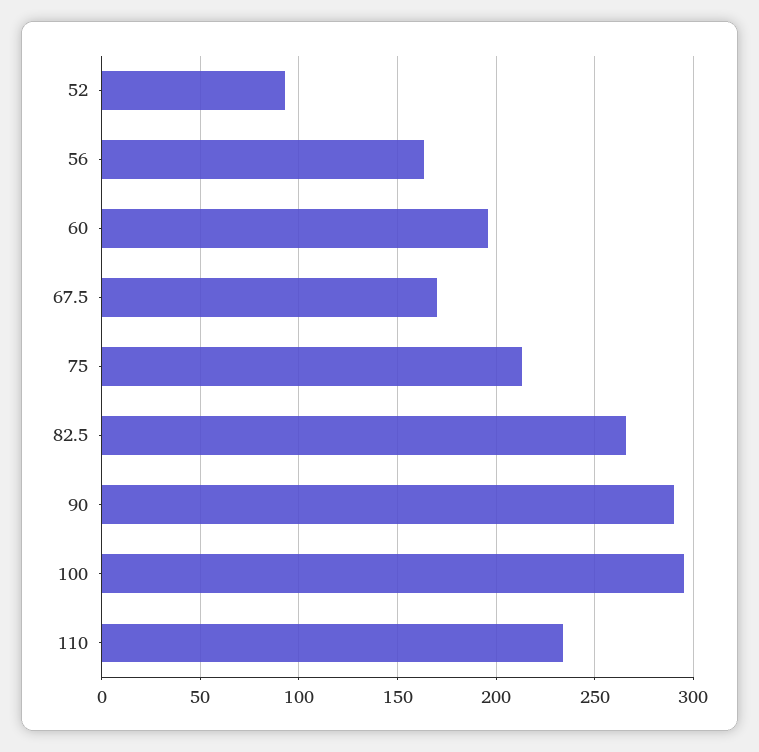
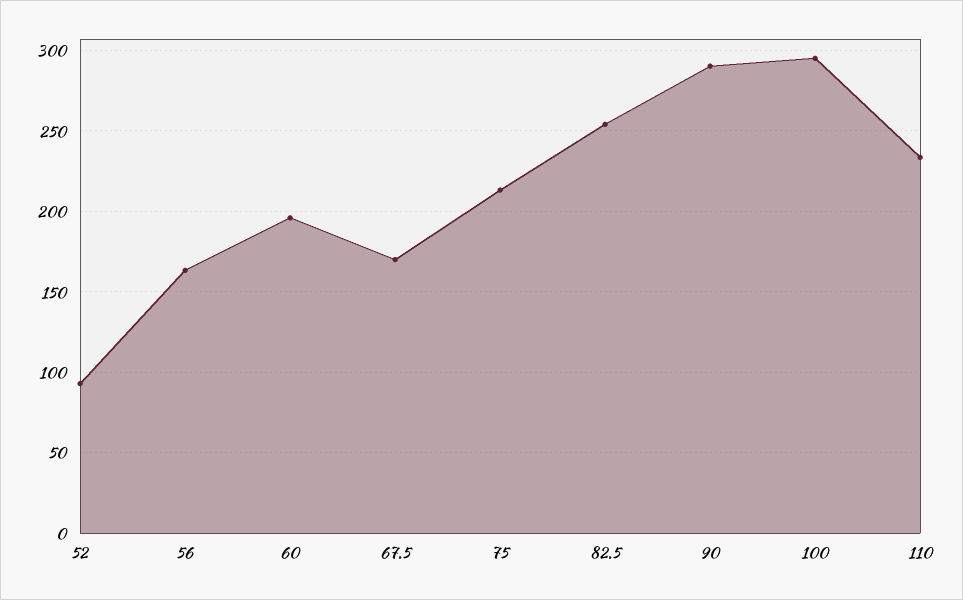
  {
    "52": 95,
    "56": 165,
    "60": 195,
    "67.5": 170,
    "75": 215,
-   "82.5": 265,
+   "82.5": 255,
    "90": 290,
    "100": 295,
    "110": 235
  }

